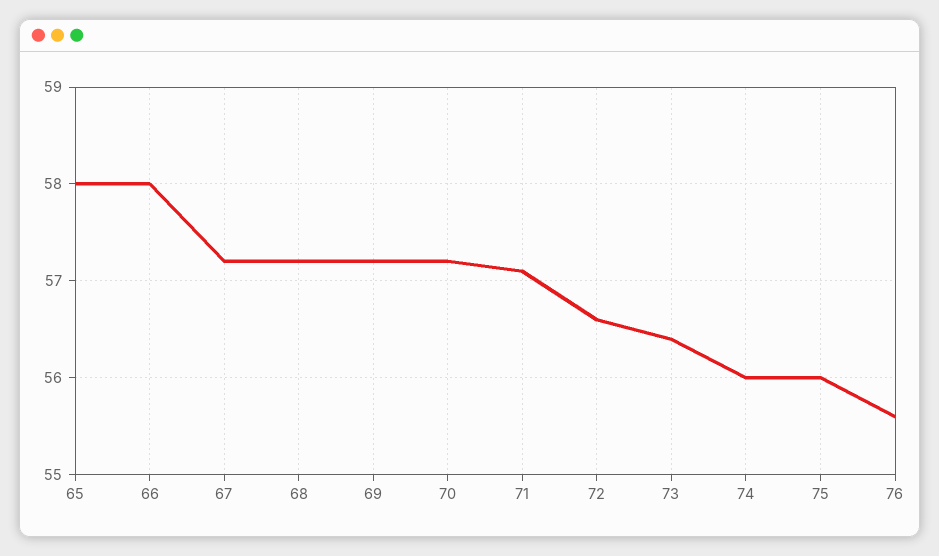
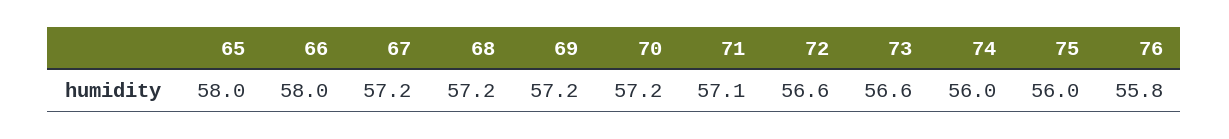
  {
    "65": 58,
    "66": 58,
    "67": 57.2,
    "68": 57.2,
    "69": 57.2,
    "70": 57.2,
    "71": 57.1,
    "72": 56.6,
-   "73": 56.4,
+   "73": 56.6,
    "74": 56,
    "75": 56,
-   "76": 55.6
+   "76": 55.8
  }

